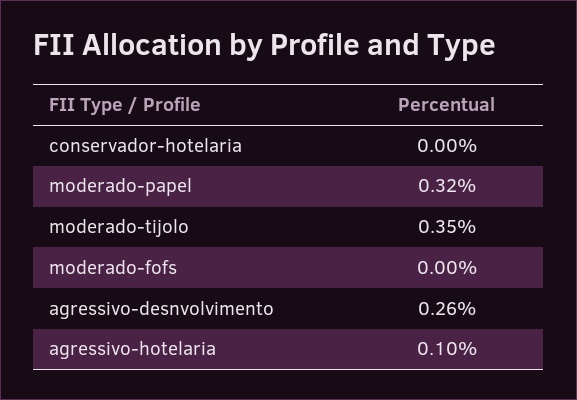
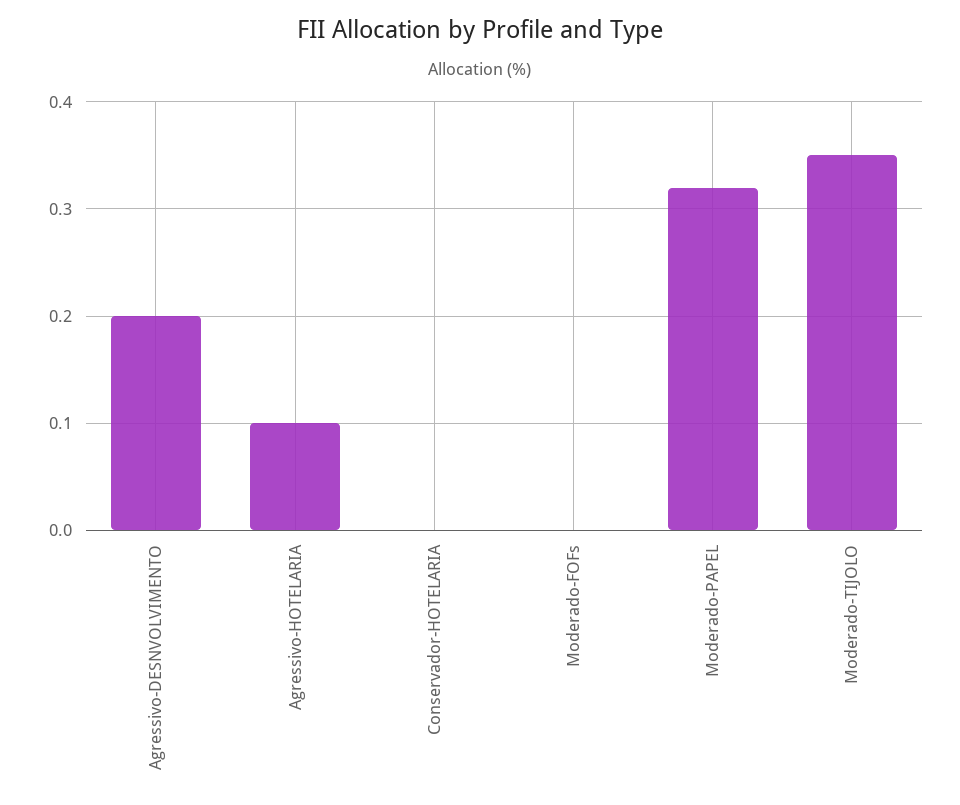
  {
    "conservador-hotelaria": 0,
    "moderado-papel": 0.32,
    "moderado-tijolo": 0.35,
    "moderado-fofs": 0,
-   "agressivo-desnvolvimento": 0.26,
+   "agressivo-desnvolvimento": 0.2,
    "agressivo-hotelaria": 0.1
  }

